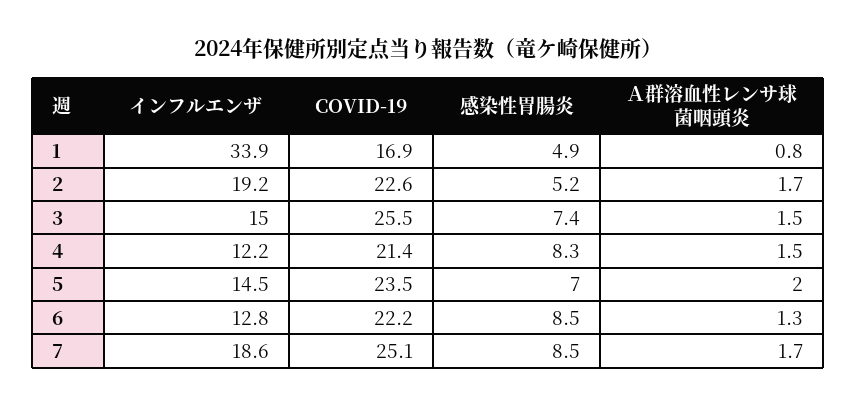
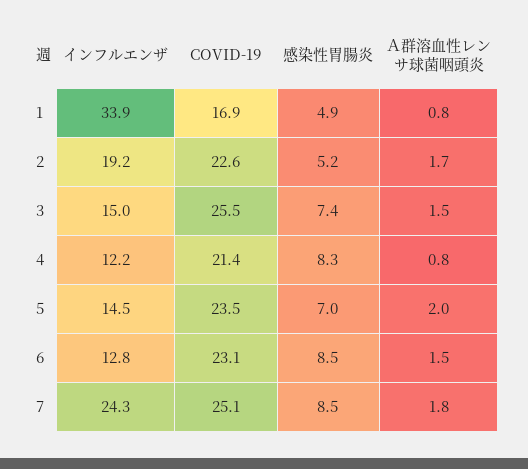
  {
    "インフルエンザ": {
      "1": 33.9,
      "2": 19.2,
      "3": 15,
      "4": 12.2,
      "5": 14.5,
      "6": 12.8,
-     "7": 18.6
+     "7": 24.3
    },
    "COVID-19": {
      "1": 16.9,
      "2": 22.6,
      "3": 25.5,
      "4": 21.4,
      "5": 23.5,
-     "6": 22.2,
+     "6": 23.1,
      "7": 25.1
    },
    "感染性胃腸炎": {
      "1": 4.9,
      "2": 5.2,
      "3": 7.4,
      "4": 8.3,
      "5": 7,
      "6": 8.5,
      "7": 8.5
    },
    "Ａ群溶血性レンサ球菌咽頭炎": {
      "1": 0.8,
      "2": 1.7,
      "3": 1.5,
-     "4": 1.5,
+     "4": 0.8,
      "5": 2,
-     "6": 1.3,
+     "6": 1.5,
-     "7": 1.7
+     "7": 1.8
    }
  }

